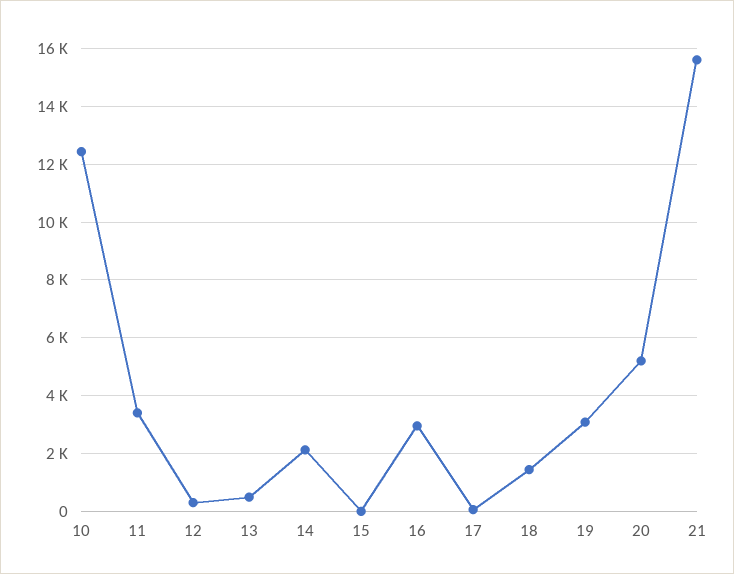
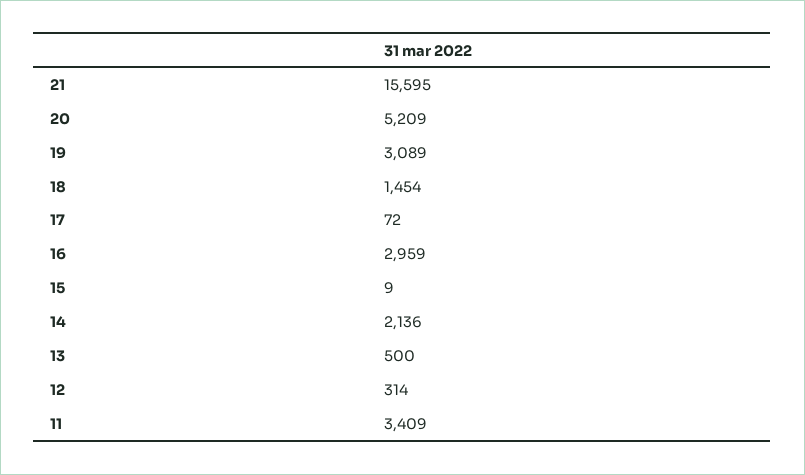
  {
-   "10": 12500,
    "11": 3409,
    "12": 314,
    "13": 500,
    "14": 2136,
    "15": 9,
    "16": 2959,
    "17": 72,
    "18": 1454,
    "19": 3089,
    "20": 5209,
    "21": 15595
  }

